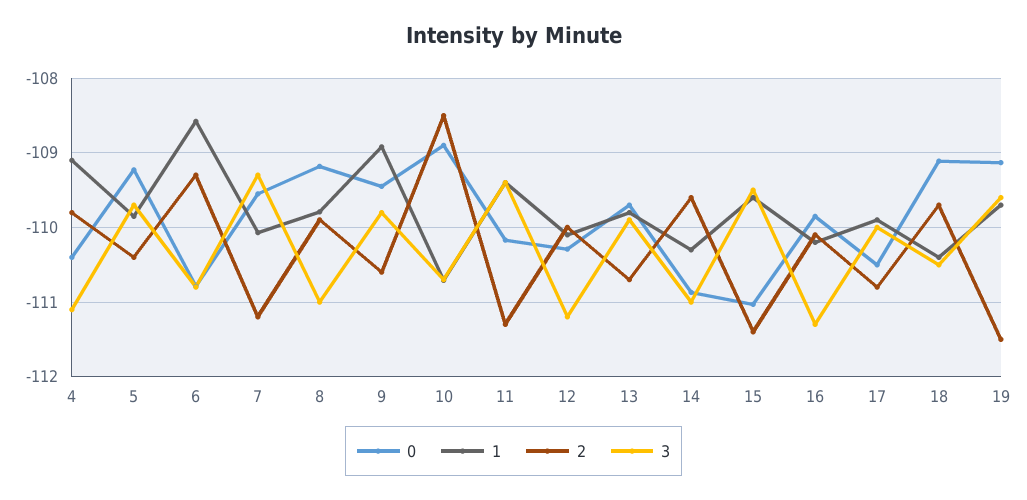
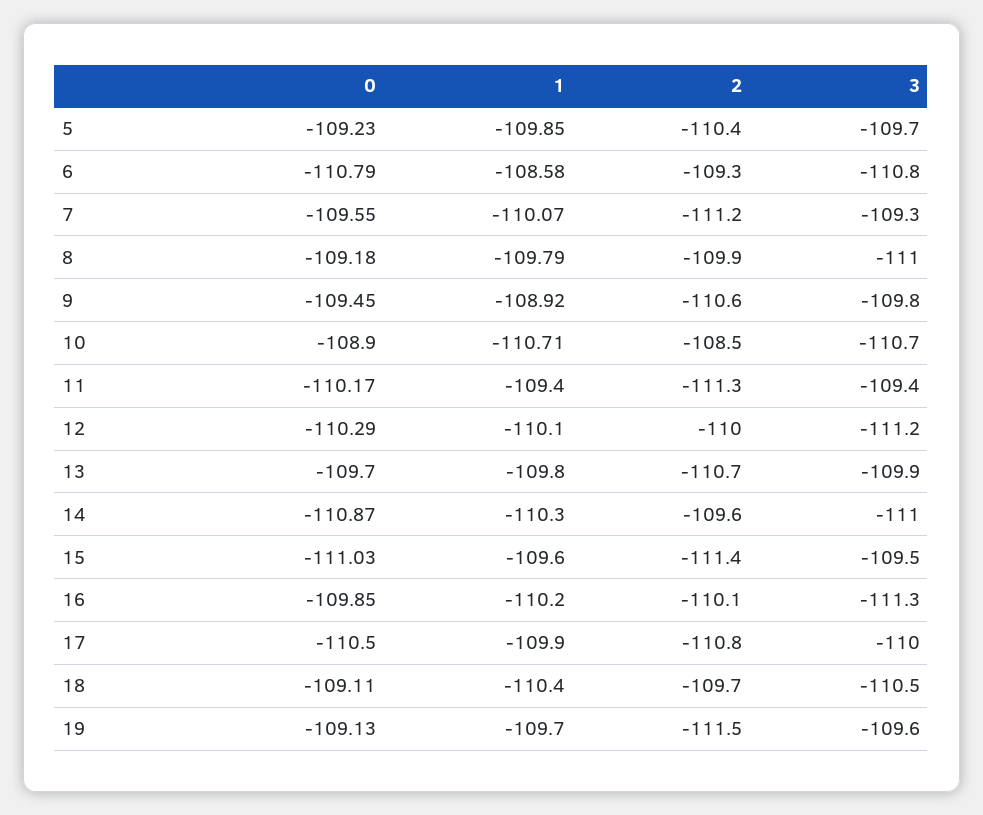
  {
    "0": {
-     "4": -110.4,
      "5": -109.23,
      "6": -110.79,
      "7": -109.55,
      "8": -109.18,
      "9": -109.45,
      "10": -108.9,
      "11": -110.17,
      "12": -110.29,
      "13": -109.7,
      "14": -110.87,
      "15": -111.03,
      "16": -109.85,
      "17": -110.5,
      "18": -109.11,
      "19": -109.13
    },
    "1": {
-     "4": -109.1,
      "5": -109.85,
      "6": -108.58,
      "7": -110.07,
      "8": -109.79,
      "9": -108.92,
      "10": -110.71,
      "11": -109.4,
      "12": -110.1,
      "13": -109.8,
      "14": -110.3,
      "15": -109.6,
      "16": -110.2,
      "17": -109.9,
      "18": -110.4,
      "19": -109.7
    },
    "2": {
-     "4": -109.8,
      "5": -110.4,
      "6": -109.3,
      "7": -111.2,
      "8": -109.9,
      "9": -110.6,
      "10": -108.5,
      "11": -111.3,
      "12": -110,
      "13": -110.7,
      "14": -109.6,
      "15": -111.4,
      "16": -110.1,
      "17": -110.8,
      "18": -109.7,
      "19": -111.5
    },
    "3": {
-     "4": -111.1,
      "5": -109.7,
      "6": -110.8,
      "7": -109.3,
      "8": -111,
      "9": -109.8,
      "10": -110.7,
      "11": -109.4,
      "12": -111.2,
      "13": -109.9,
      "14": -111,
      "15": -109.5,
      "16": -111.3,
      "17": -110,
      "18": -110.5,
      "19": -109.6
    }
  }

